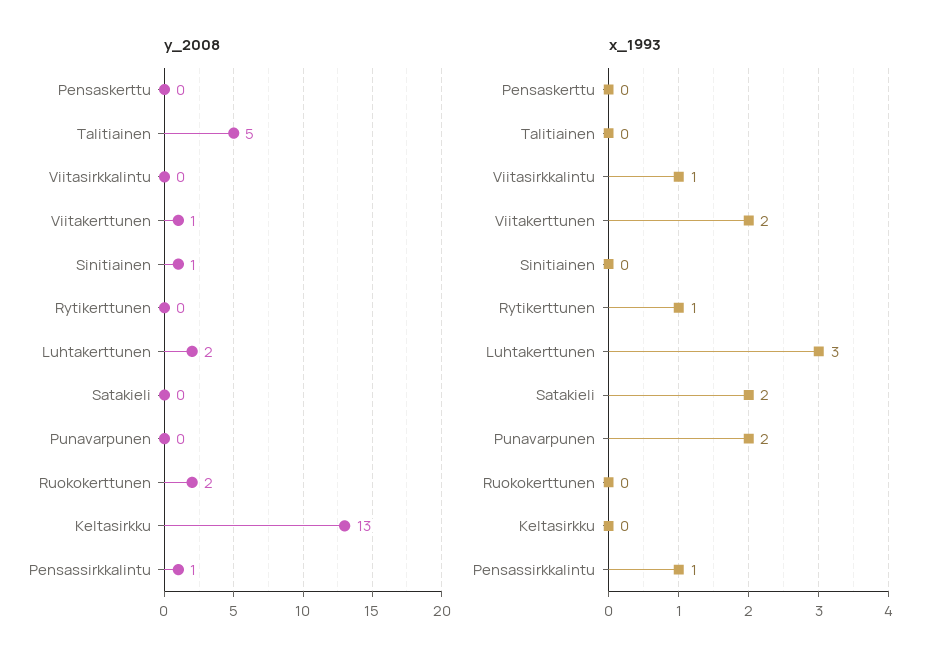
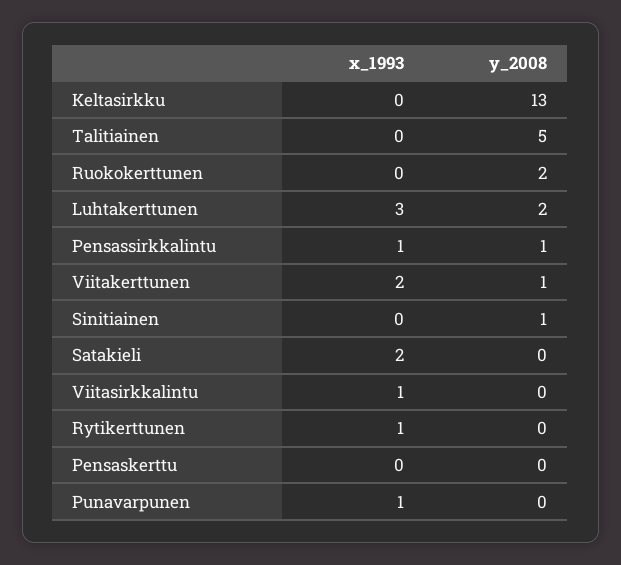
  {
    "y_2008": {
      "Pensaskerttu": 0,
      "Talitiainen": 5,
      "Viitasirkkalintu": 0,
      "Viitakerttunen": 1,
      "Sinitiainen": 1,
      "Rytikerttunen": 0,
      "Luhtakerttunen": 2,
      "Satakieli": 0,
      "Punavarpunen": 0,
      "Ruokokerttunen": 2,
      "Keltasirkku": 13,
      "Pensassirkkalintu": 1
    },
    "x_1993": {
      "Pensaskerttu": 0,
      "Talitiainen": 0,
      "Viitasirkkalintu": 1,
      "Viitakerttunen": 2,
      "Sinitiainen": 0,
      "Rytikerttunen": 1,
      "Luhtakerttunen": 3,
      "Satakieli": 2,
-     "Punavarpunen": 2,
+     "Punavarpunen": 1,
      "Ruokokerttunen": 0,
      "Keltasirkku": 0,
      "Pensassirkkalintu": 1
    }
  }

